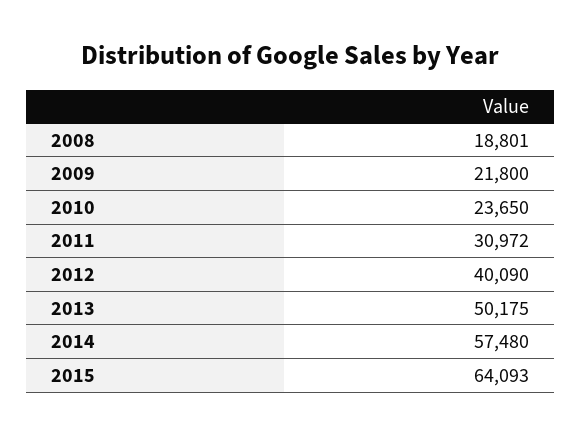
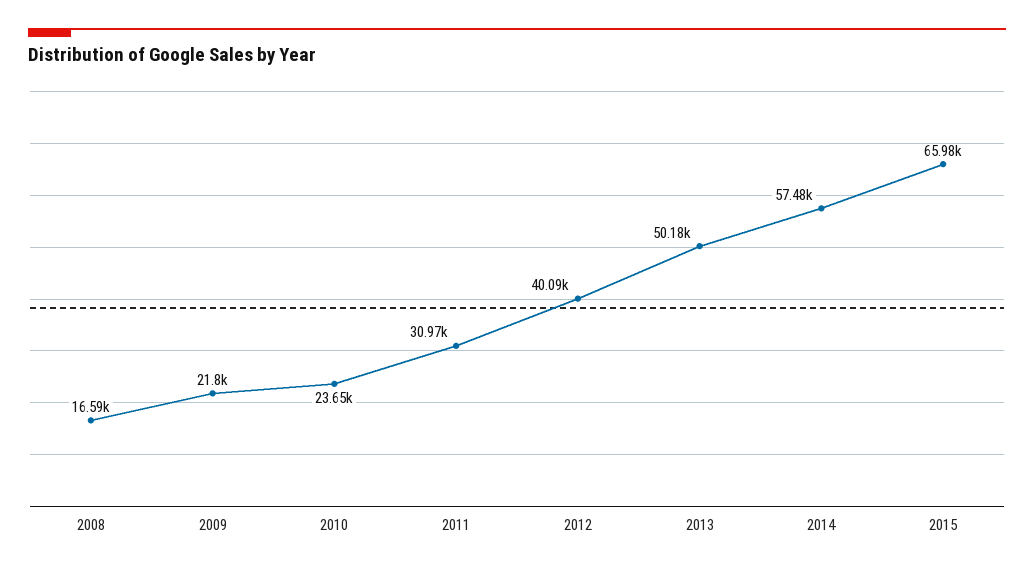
  {
-   "2008": 18801,
+   "2008": 16590,
    "2009": 21800,
    "2010": 23650,
    "2011": 30972,
    "2012": 40090,
    "2013": 50175,
    "2014": 57480,
-   "2015": 64093
+   "2015": 65980
  }

